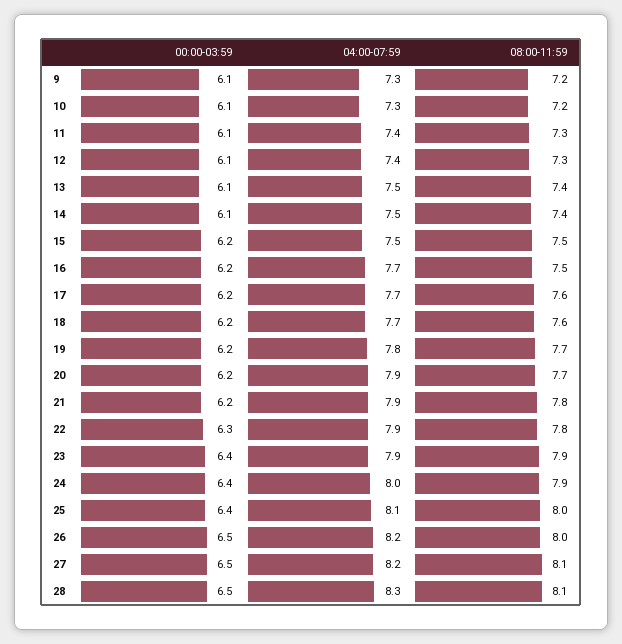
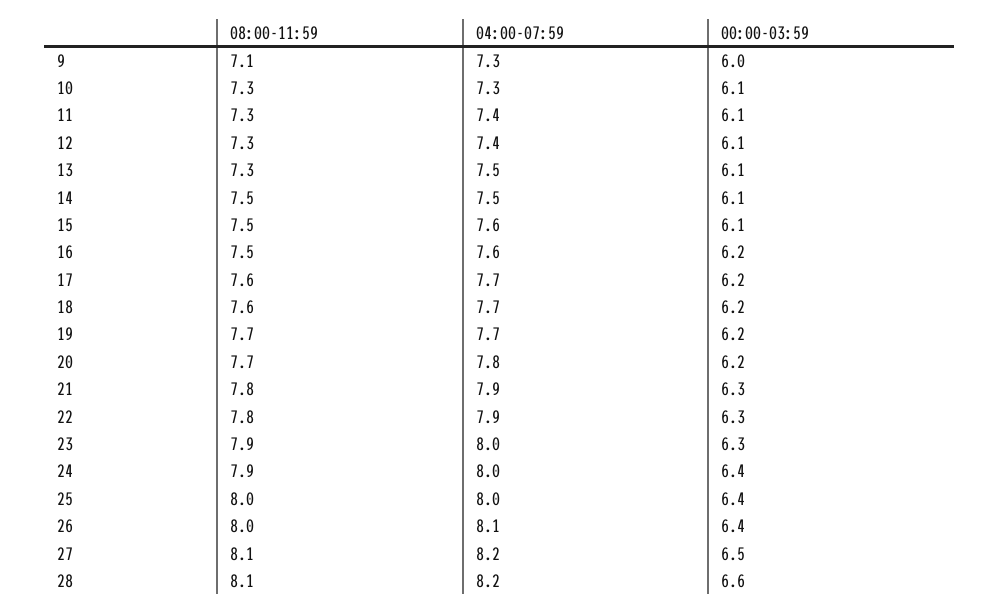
  {
    "00:00-03:59": {
-     "9": 6.1,
+     "9": 6,
      "10": 6.1,
      "11": 6.1,
      "12": 6.1,
      "13": 6.1,
      "14": 6.1,
-     "15": 6.2,
+     "15": 6.1,
      "16": 6.2,
      "17": 6.2,
      "18": 6.2,
      "19": 6.2,
      "20": 6.2,
-     "21": 6.2,
+     "21": 6.3,
      "22": 6.3,
-     "23": 6.4,
+     "23": 6.3,
      "24": 6.4,
      "25": 6.4,
-     "26": 6.5,
+     "26": 6.4,
      "27": 6.5,
-     "28": 6.5
+     "28": 6.6
    },
    "04:00-07:59": {
      "9": 7.3,
      "10": 7.3,
      "11": 7.4,
      "12": 7.4,
      "13": 7.5,
      "14": 7.5,
-     "15": 7.5,
+     "15": 7.6,
-     "16": 7.7,
+     "16": 7.6,
      "17": 7.7,
      "18": 7.7,
-     "19": 7.8,
+     "19": 7.7,
-     "20": 7.9,
+     "20": 7.8,
      "21": 7.9,
      "22": 7.9,
-     "23": 7.9,
+     "23": 8,
      "24": 8,
-     "25": 8.1,
+     "25": 8,
-     "26": 8.2,
+     "26": 8.1,
      "27": 8.2,
-     "28": 8.3
+     "28": 8.2
    },
    "08:00-11:59": {
-     "9": 7.2,
+     "9": 7.1,
-     "10": 7.2,
+     "10": 7.3,
      "11": 7.3,
      "12": 7.3,
-     "13": 7.4,
+     "13": 7.3,
-     "14": 7.4,
+     "14": 7.5,
      "15": 7.5,
      "16": 7.5,
      "17": 7.6,
      "18": 7.6,
      "19": 7.7,
      "20": 7.7,
      "21": 7.8,
      "22": 7.8,
      "23": 7.9,
      "24": 7.9,
      "25": 8,
      "26": 8,
      "27": 8.1,
      "28": 8.1
    }
  }

